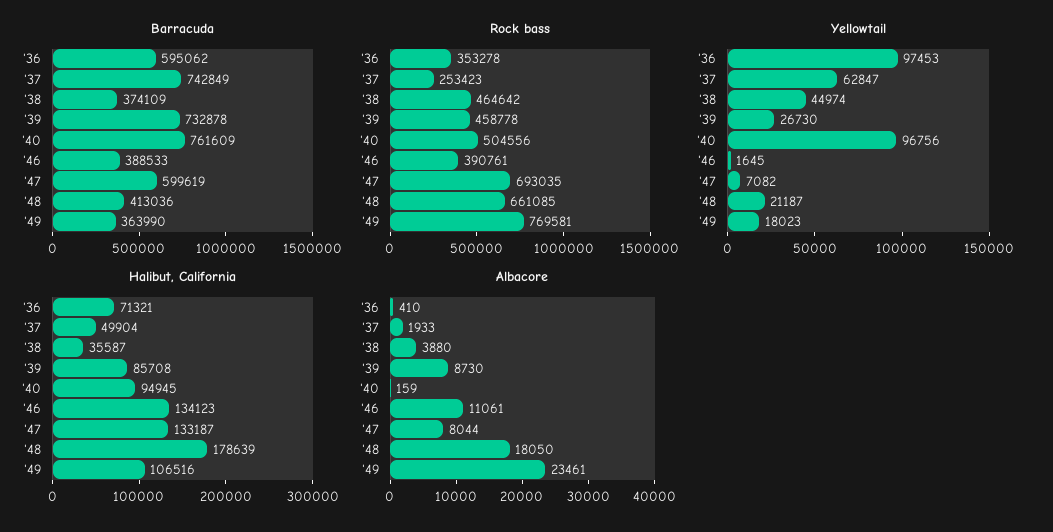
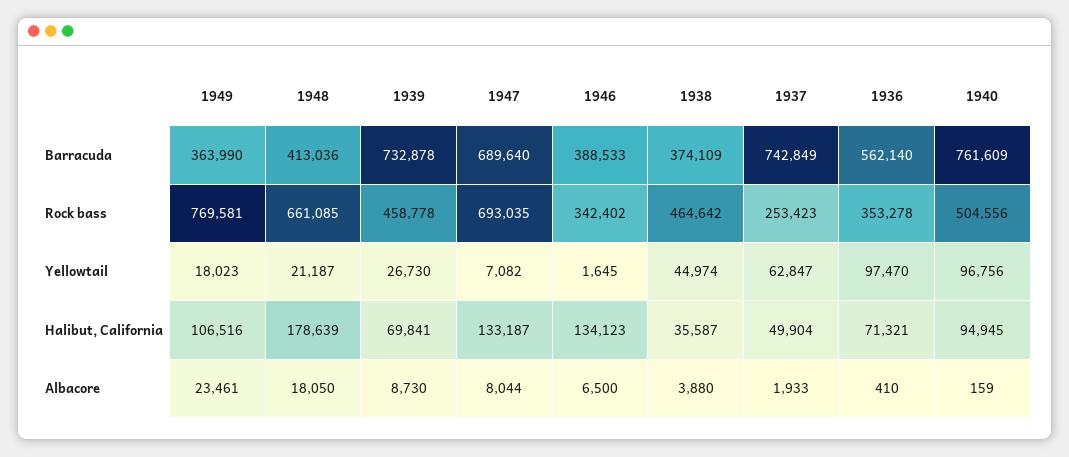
  {
    "Barracuda": {
-     "'36": 595062,
+     "'36": 562140,
      "'37": 742849,
      "'38": 374109,
      "'39": 732878,
      "'40": 761609,
      "'46": 388533,
-     "'47": 599619,
+     "'47": 689640,
      "'48": 413036,
      "'49": 363990
    },
    "Rock bass": {
      "'36": 353278,
      "'37": 253423,
      "'38": 464642,
      "'39": 458778,
      "'40": 504556,
-     "'46": 390761,
+     "'46": 342402,
      "'47": 693035,
      "'48": 661085,
      "'49": 769581
    },
    "Yellowtail": {
-     "'36": 97453,
+     "'36": 97470,
      "'37": 62847,
      "'38": 44974,
      "'39": 26730,
      "'40": 96756,
      "'46": 1645,
      "'47": 7082,
      "'48": 21187,
      "'49": 18023
    },
    "Halibut, California": {
      "'36": 71321,
      "'37": 49904,
      "'38": 35587,
-     "'39": 85708,
+     "'39": 69841,
      "'40": 94945,
      "'46": 134123,
      "'47": 133187,
      "'48": 178639,
      "'49": 106516
    },
    "Albacore": {
      "'36": 410,
      "'37": 1933,
      "'38": 3880,
      "'39": 8730,
      "'40": 159,
-     "'46": 11061,
+     "'46": 6500,
      "'47": 8044,
      "'48": 18050,
      "'49": 23461
    }
  }

